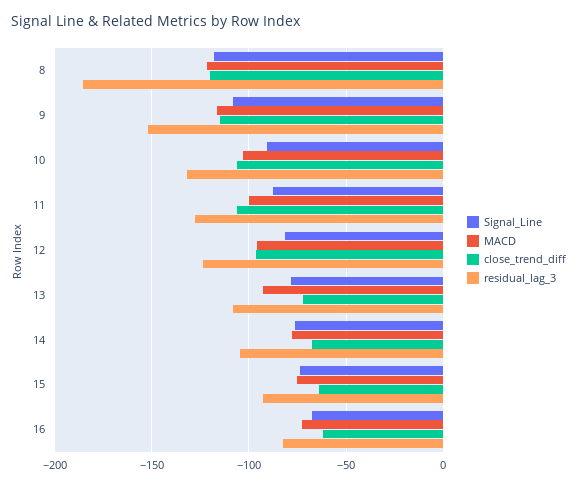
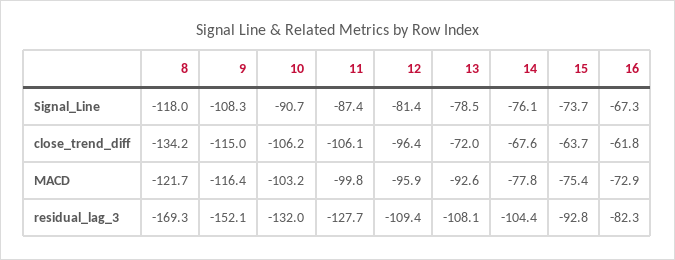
  {
    "Signal_Line": {
      "8": -118,
      "9": -108.3,
      "10": -90.7,
      "11": -87.4,
      "12": -81.4,
      "13": -78.5,
      "14": -76.1,
      "15": -73.7,
      "16": -67.3
    },
    "MACD": {
      "8": -121.7,
      "9": -116.4,
      "10": -103.2,
      "11": -99.8,
      "12": -95.9,
      "13": -92.6,
      "14": -77.8,
      "15": -75.4,
      "16": -72.9
    },
    "close_trend_diff": {
-     "8": -120,
+     "8": -134.2,
      "9": -115,
      "10": -106.2,
      "11": -106.1,
      "12": -96.4,
      "13": -72,
      "14": -67.6,
      "15": -63.7,
      "16": -61.8
    },
    "residual_lag_3": {
-     "8": -185,
+     "8": -169.3,
      "9": -152.1,
      "10": -132,
      "11": -127.7,
-     "12": -125,
+     "12": -109.4,
      "13": -108.1,
      "14": -104.4,
      "15": -92.8,
      "16": -82.3
    }
  }

